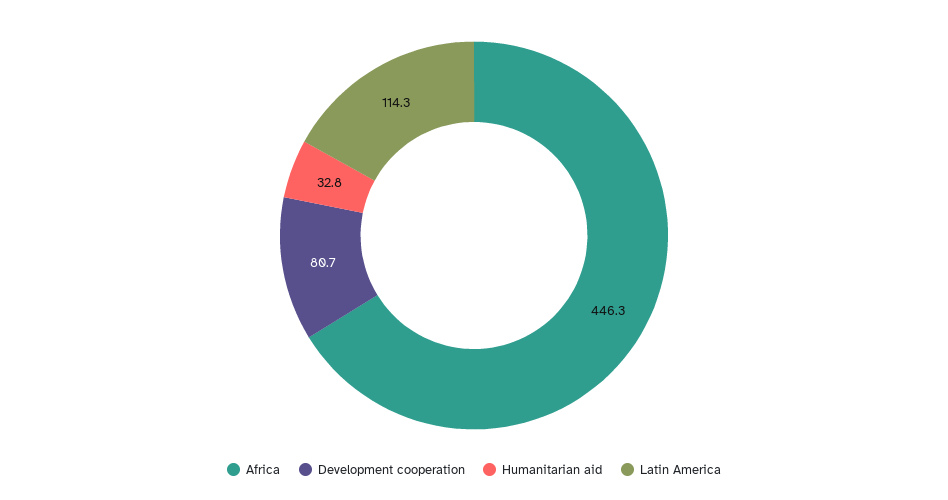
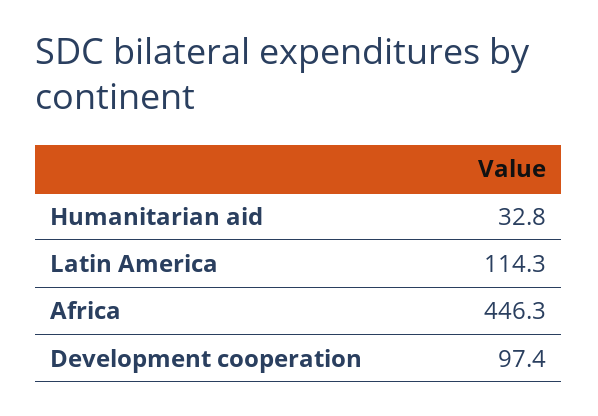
  {
    "Africa": 446.3,
-   "Development cooperation": 80.7,
+   "Development cooperation": 97.4,
    "Humanitarian aid": 32.8,
    "Latin America": 114.3
  }

